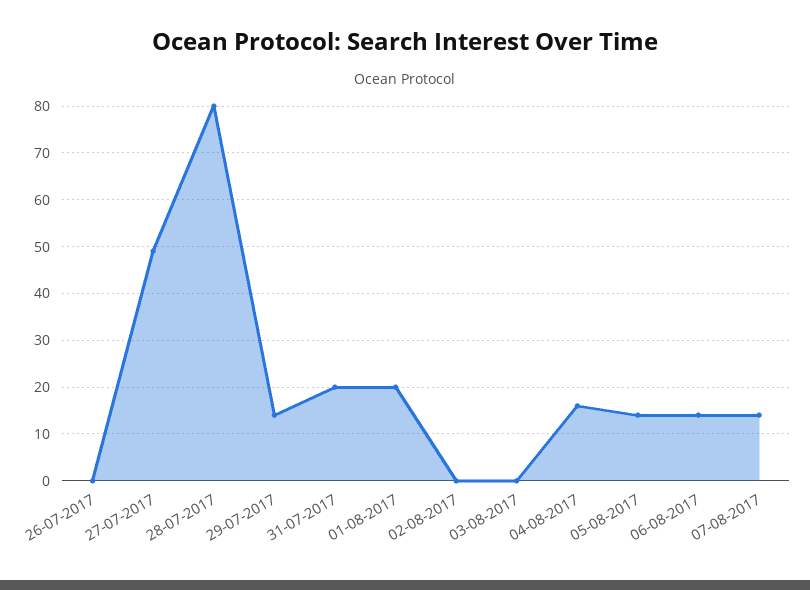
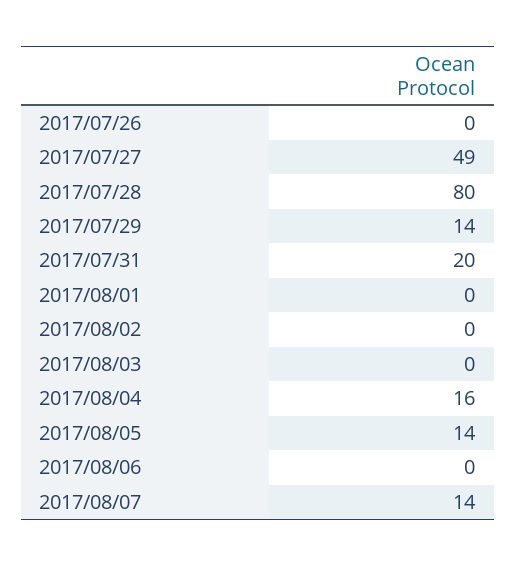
  {
    "26-07-2017": 0,
    "27-07-2017": 49,
    "28-07-2017": 80,
    "29-07-2017": 14,
    "31-07-2017": 20,
-   "01-08-2017": 20,
+   "01-08-2017": 0,
    "02-08-2017": 0,
    "03-08-2017": 0,
    "04-08-2017": 16,
    "05-08-2017": 14,
-   "06-08-2017": 15,
+   "06-08-2017": 0,
    "07-08-2017": 14
  }

